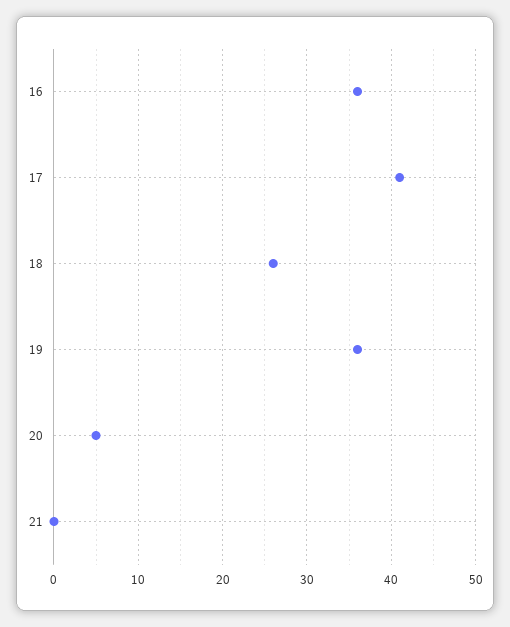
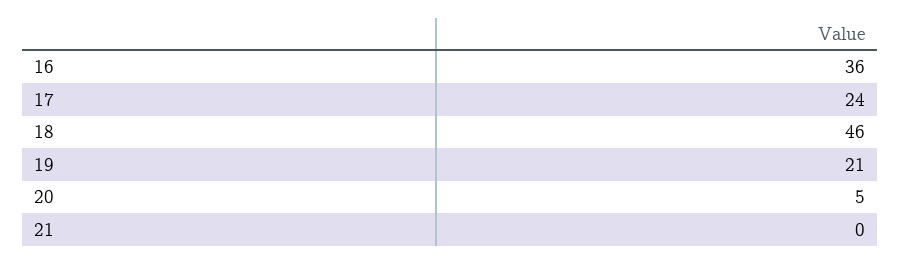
  {
    "16": 36,
-   "17": 41,
+   "17": 24,
-   "18": 26,
+   "18": 46,
-   "19": 36,
+   "19": 21,
    "20": 5,
    "21": 0
  }

